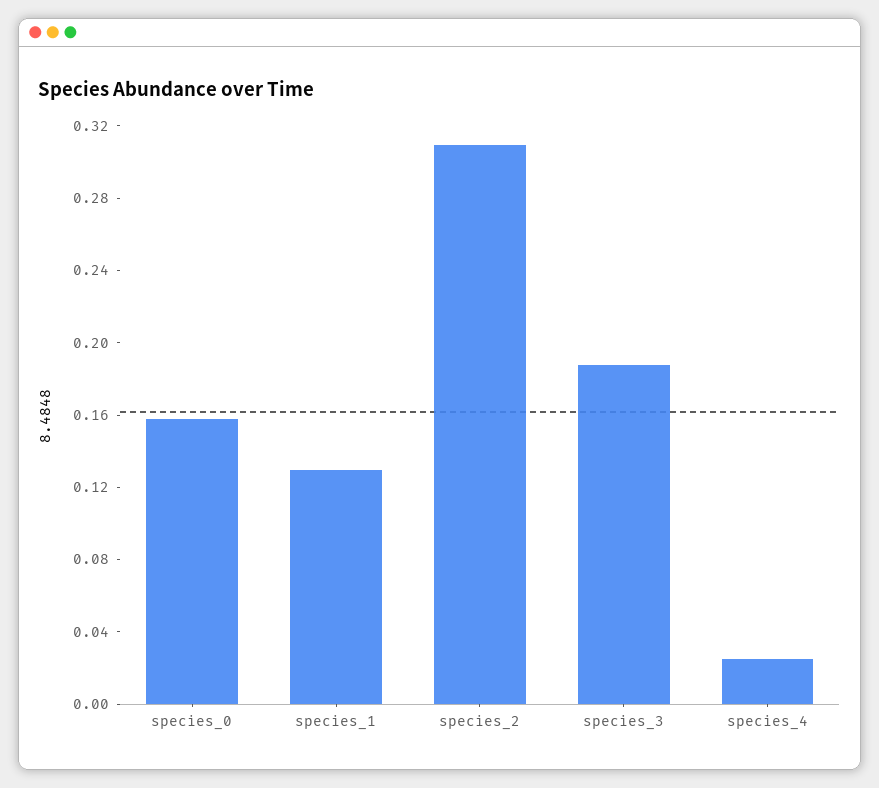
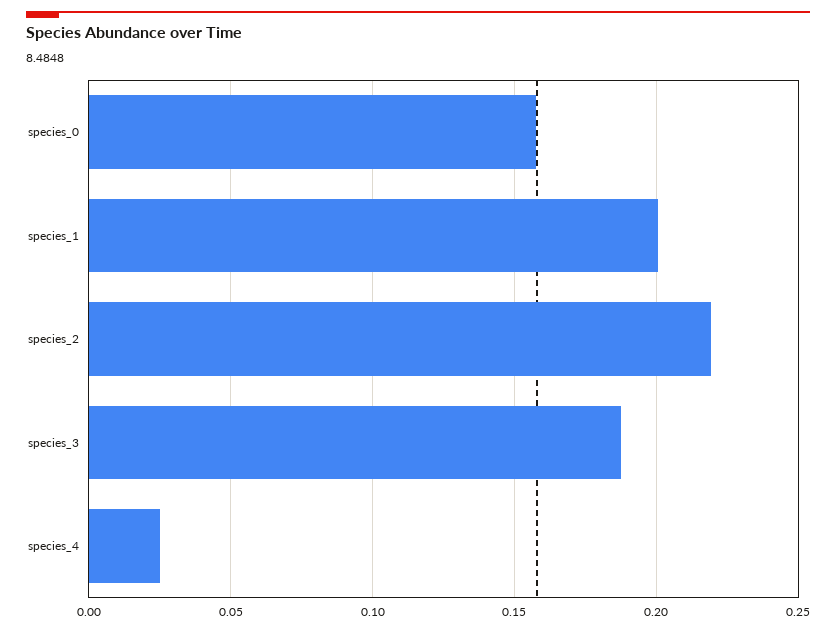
  {
    "species_0": 0.16,
-   "species_1": 0.13,
+   "species_1": 0.2,
-   "species_2": 0.31,
+   "species_2": 0.22,
    "species_3": 0.19,
    "species_4": 0.025
  }

